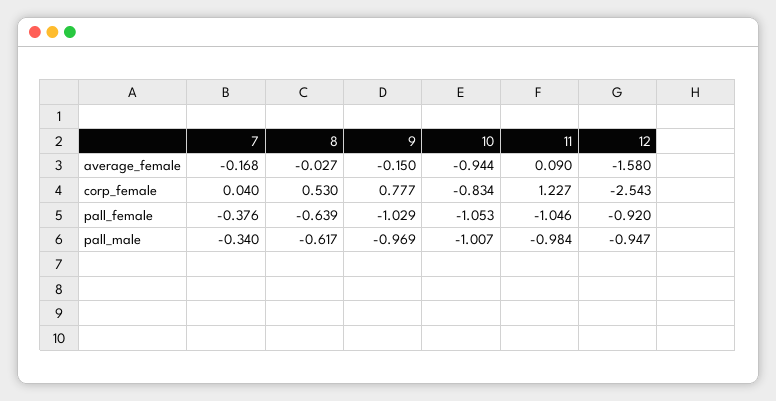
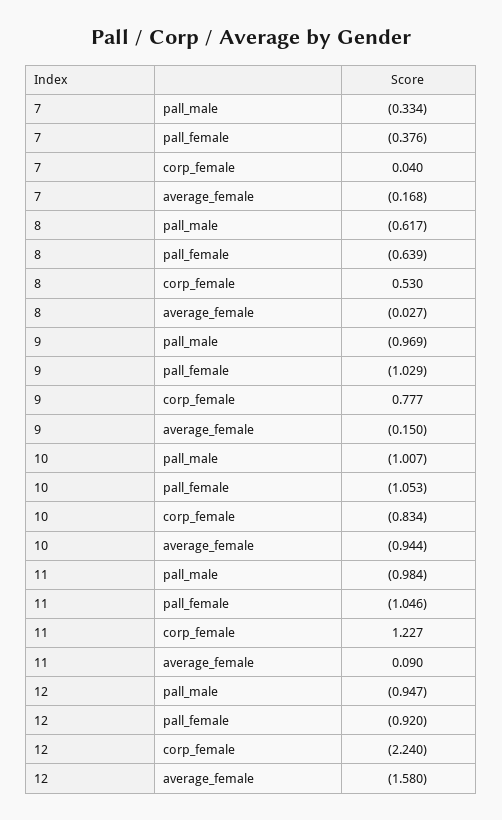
  {
    "7": {
      "average_female": -0.168,
      "corp_female": 0.04,
      "pall_female": -0.376,
-     "pall_male": -0.34
+     "pall_male": -0.334
    },
    "8": {
      "average_female": -0.027,
      "corp_female": 0.53,
      "pall_female": -0.639,
      "pall_male": -0.617
    },
    "9": {
      "average_female": -0.15,
      "corp_female": 0.777,
      "pall_female": -1.029,
      "pall_male": -0.969
    },
    "10": {
      "average_female": -0.944,
      "corp_female": -0.834,
      "pall_female": -1.053,
      "pall_male": -1.007
    },
    "11": {
      "average_female": 0.09,
      "corp_female": 1.227,
      "pall_female": -1.046,
      "pall_male": -0.984
    },
    "12": {
      "average_female": -1.58,
-     "corp_female": -2.543,
+     "corp_female": -2.24,
      "pall_female": -0.92,
      "pall_male": -0.947
    }
  }

